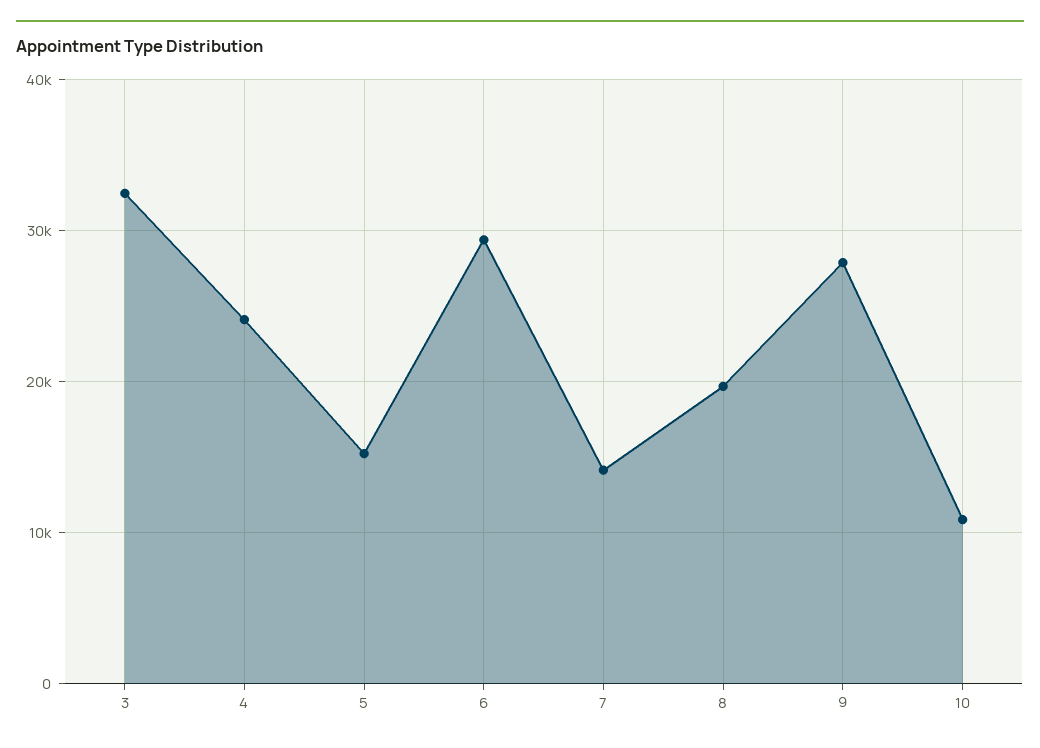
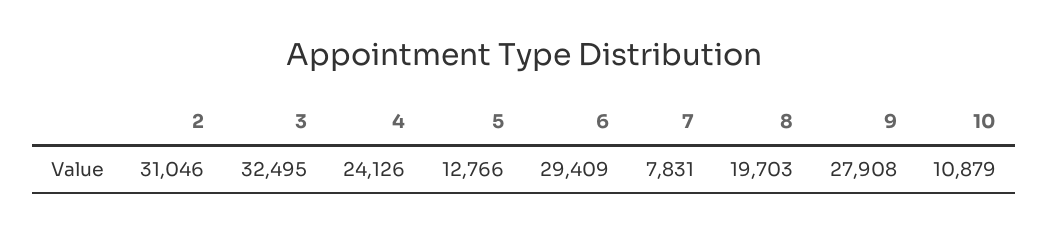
  {
    "3": 32495,
    "4": 24126,
-   "5": 15000,
+   "5": 12766,
    "6": 29409,
-   "7": 14000,
+   "7": 7831,
    "8": 19703,
    "9": 27908,
-   "10": 10879
+   "10": 10879,
+   "2": 31046
  }

